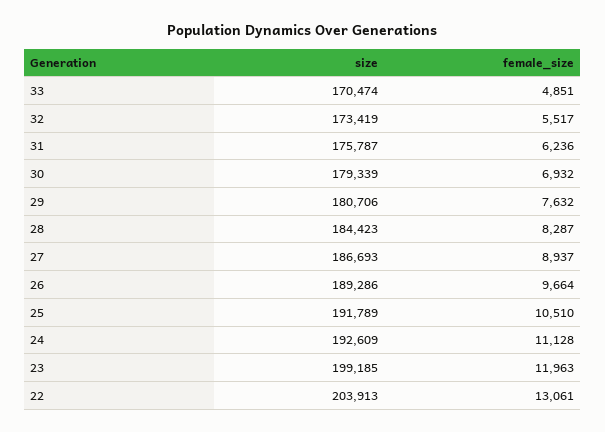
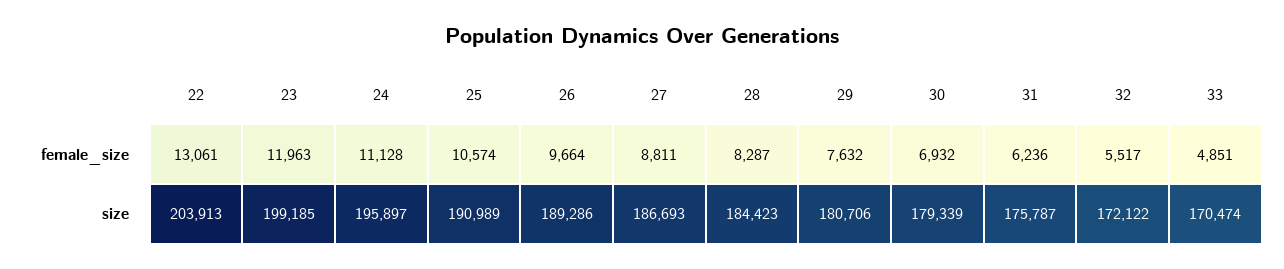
  {
    "size": {
      "33": 170474,
-     "32": 173419,
+     "32": 172122,
      "31": 175787,
      "30": 179339,
      "29": 180706,
      "28": 184423,
      "27": 186693,
      "26": 189286,
-     "25": 191789,
+     "25": 190989,
-     "24": 192609,
+     "24": 195897,
      "23": 199185,
      "22": 203913
    },
    "female_size": {
      "33": 4851,
      "32": 5517,
      "31": 6236,
      "30": 6932,
      "29": 7632,
      "28": 8287,
-     "27": 8937,
+     "27": 8811,
      "26": 9664,
-     "25": 10510,
+     "25": 10574,
      "24": 11128,
      "23": 11963,
      "22": 13061
    }
  }

